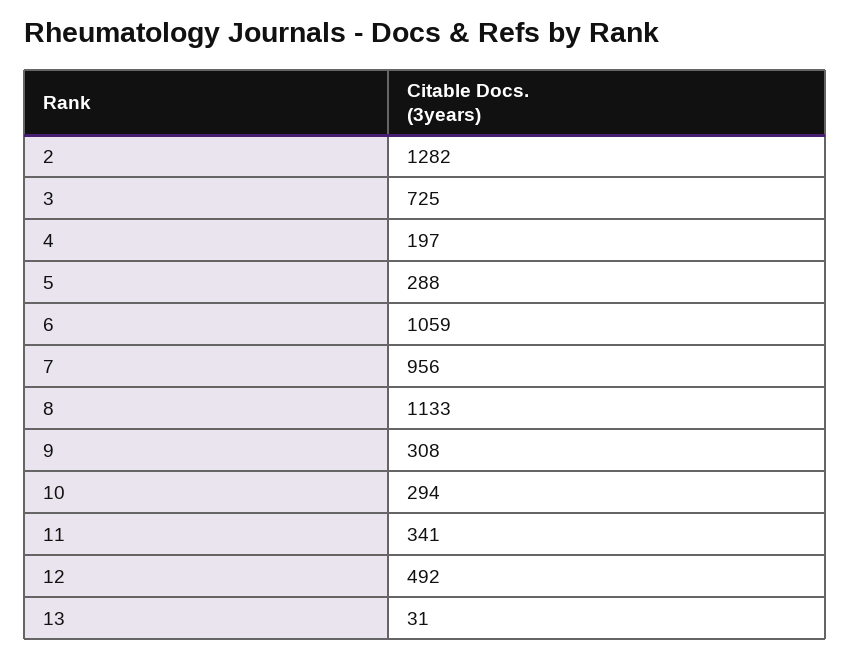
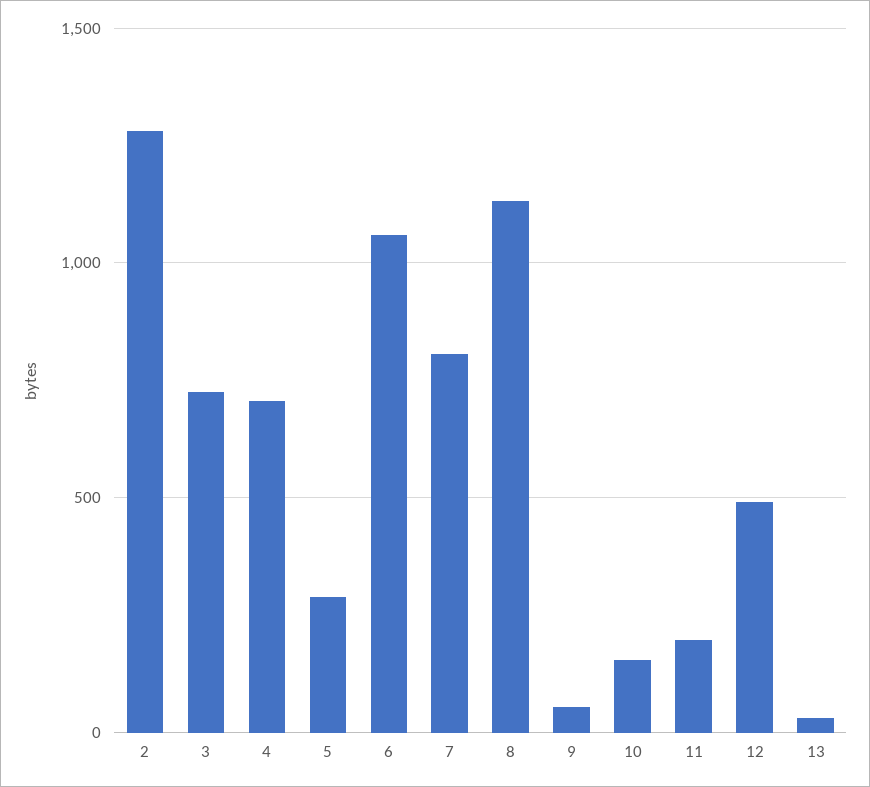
  {
    "2": 1282,
    "3": 725,
-   "4": 197,
+   "4": 700,
    "5": 288,
    "6": 1059,
-   "7": 956,
+   "7": 800,
    "8": 1133,
-   "9": 308,
+   "9": 50,
-   "10": 294,
+   "10": 150,
-   "11": 341,
+   "11": 200,
    "12": 492,
    "13": 31
  }

